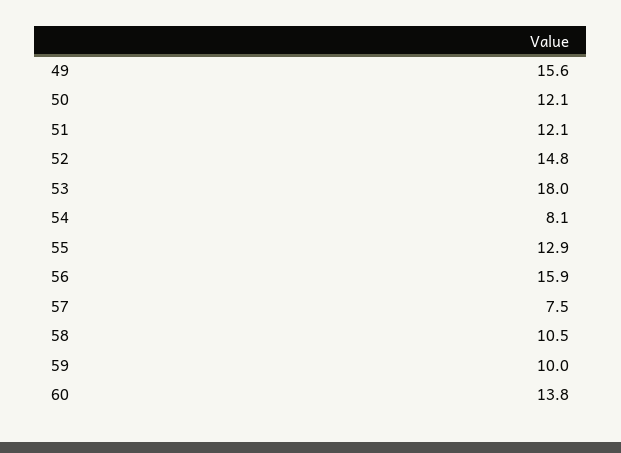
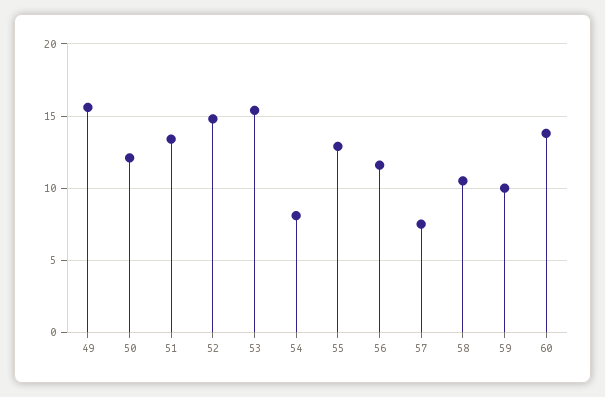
  {
    "49": 15.6,
    "50": 12.1,
-   "51": 12.1,
+   "51": 13.5,
    "52": 14.8,
-   "53": 18,
+   "53": 15.5,
    "54": 8.1,
    "55": 12.9,
-   "56": 15.9,
+   "56": 11.5,
    "57": 7.5,
    "58": 10.5,
    "59": 10,
    "60": 13.8
  }

